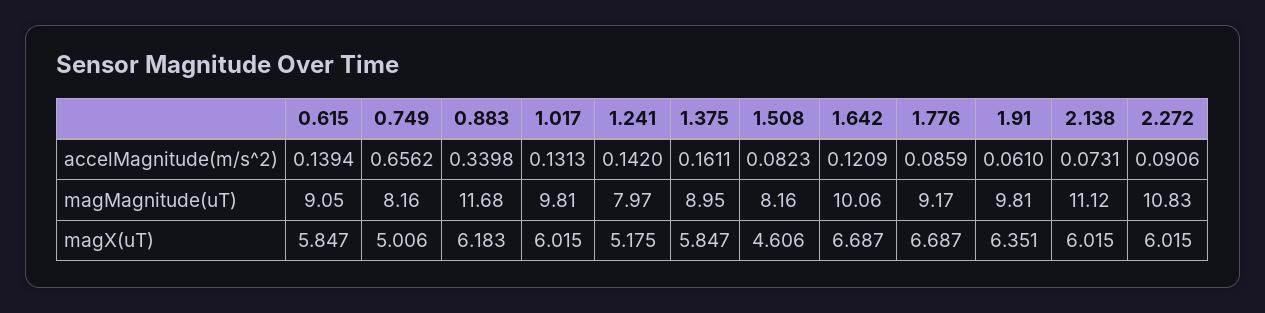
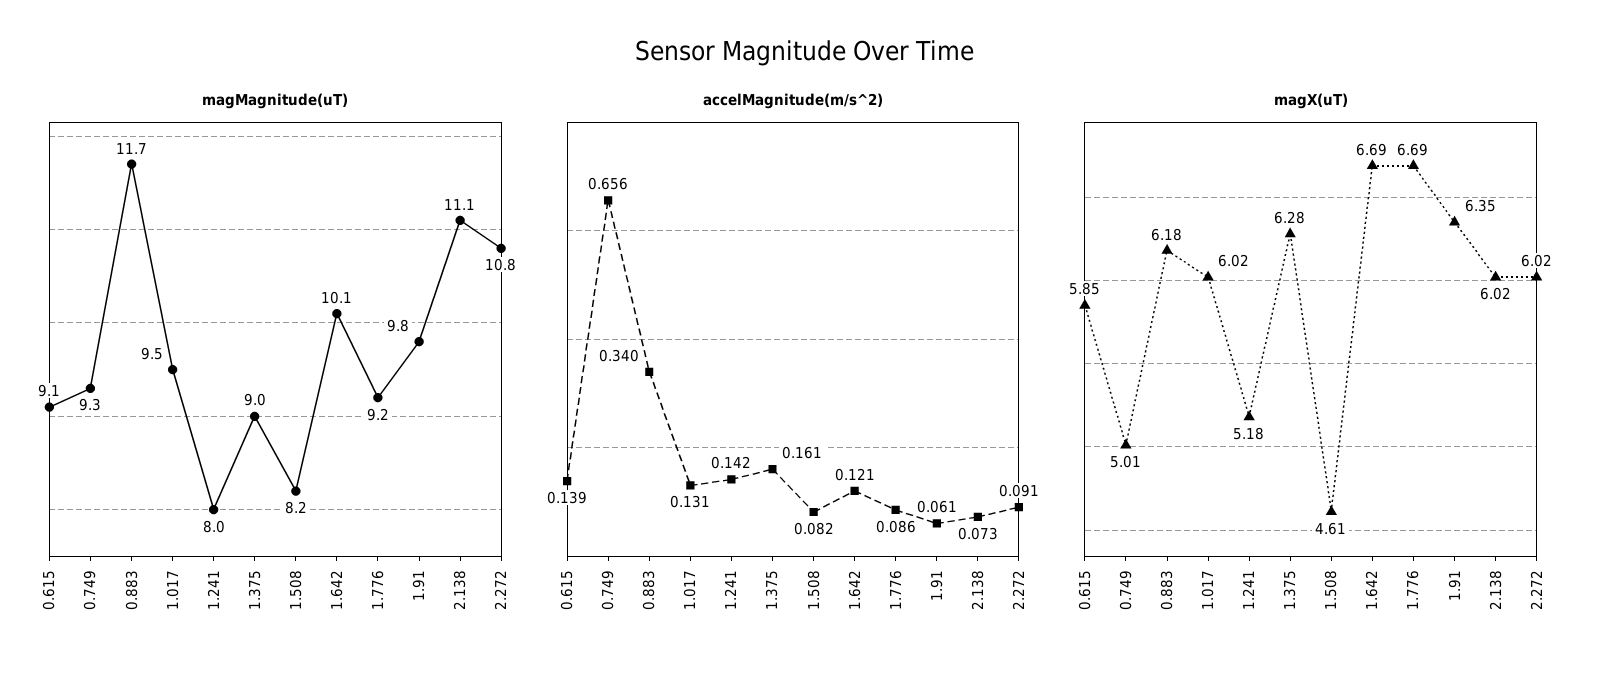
  {
    "accelMagnitude(m/s^2)": {
      "0.615": 0.1394,
      "0.749": 0.6562,
      "0.883": 0.3398,
      "1.017": 0.1313,
      "1.241": 0.142,
      "1.375": 0.1611,
      "1.508": 0.0823,
      "1.642": 0.1209,
      "1.776": 0.0859,
      "1.91": 0.061,
      "2.138": 0.0731,
      "2.272": 0.0906
    },
    "magMagnitude(uT)": {
      "0.615": 9.05,
-     "0.749": 8.16,
+     "0.749": 9.3,
      "0.883": 11.68,
-     "1.017": 9.81,
+     "1.017": 9.5,
      "1.241": 7.97,
      "1.375": 8.95,
      "1.508": 8.16,
      "1.642": 10.06,
      "1.776": 9.17,
      "1.91": 9.81,
      "2.138": 11.12,
      "2.272": 10.83
    },
    "magX(uT)": {
      "0.615": 5.847,
      "0.749": 5.006,
      "0.883": 6.183,
      "1.017": 6.015,
      "1.241": 5.175,
-     "1.375": 5.847,
+     "1.375": 6.28,
      "1.508": 4.606,
      "1.642": 6.687,
      "1.776": 6.687,
      "1.91": 6.351,
      "2.138": 6.015,
      "2.272": 6.015
    }
  }

